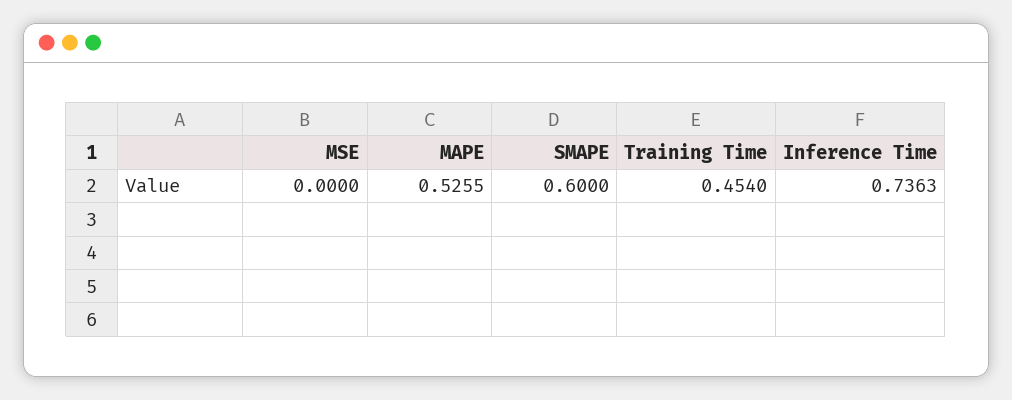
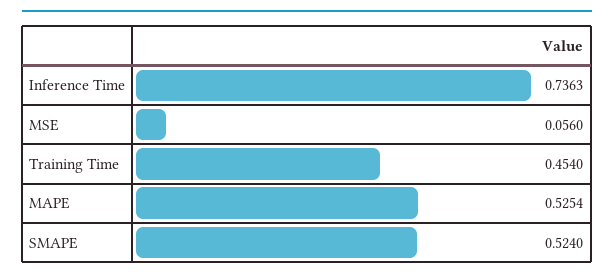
  {
-   "MSE": 0,
+   "MSE": 0.056,
-   "MAPE": 0.5255,
+   "MAPE": 0.5254,
-   "SMAPE": 0.6,
+   "SMAPE": 0.524,
    "Training Time": 0.454,
    "Inference Time": 0.7363
  }

